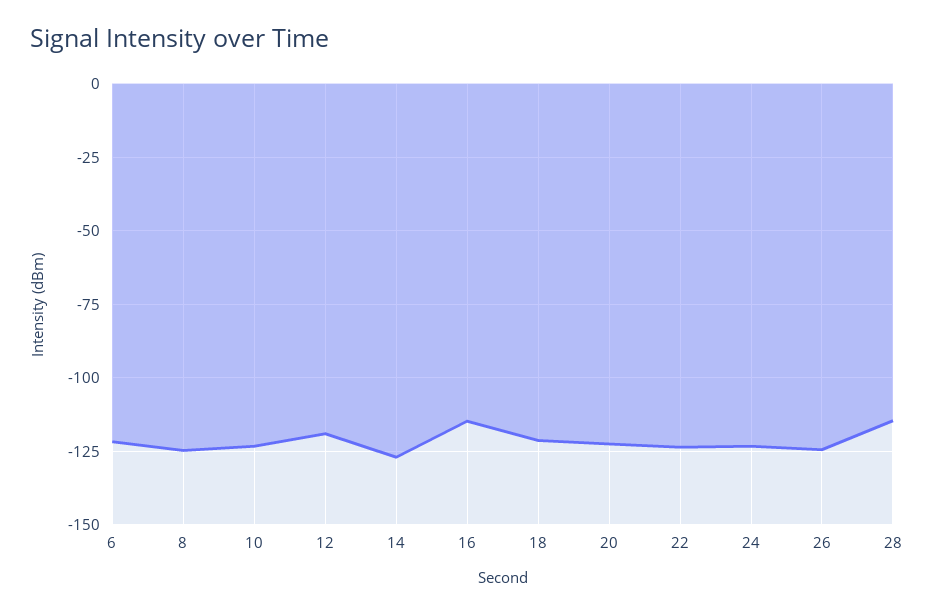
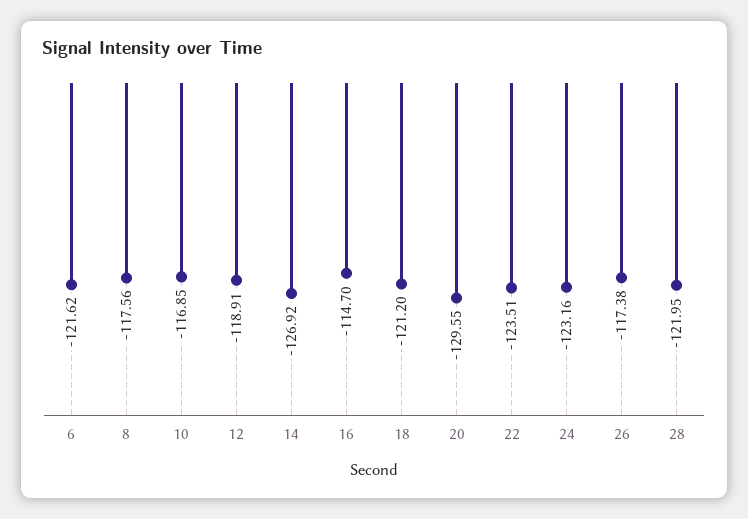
  {
    "6": -121.62,
-   "8": -125,
+   "8": -117.56,
-   "10": -122.5,
+   "10": -116.85,
    "12": -118.91,
    "14": -126.92,
    "16": -114.7,
    "18": -121.2,
-   "20": -122.5,
+   "20": -129.55,
    "22": -123.51,
    "24": -123.16,
-   "26": -125,
+   "26": -117.38,
-   "28": -115
+   "28": -121.95
  }

